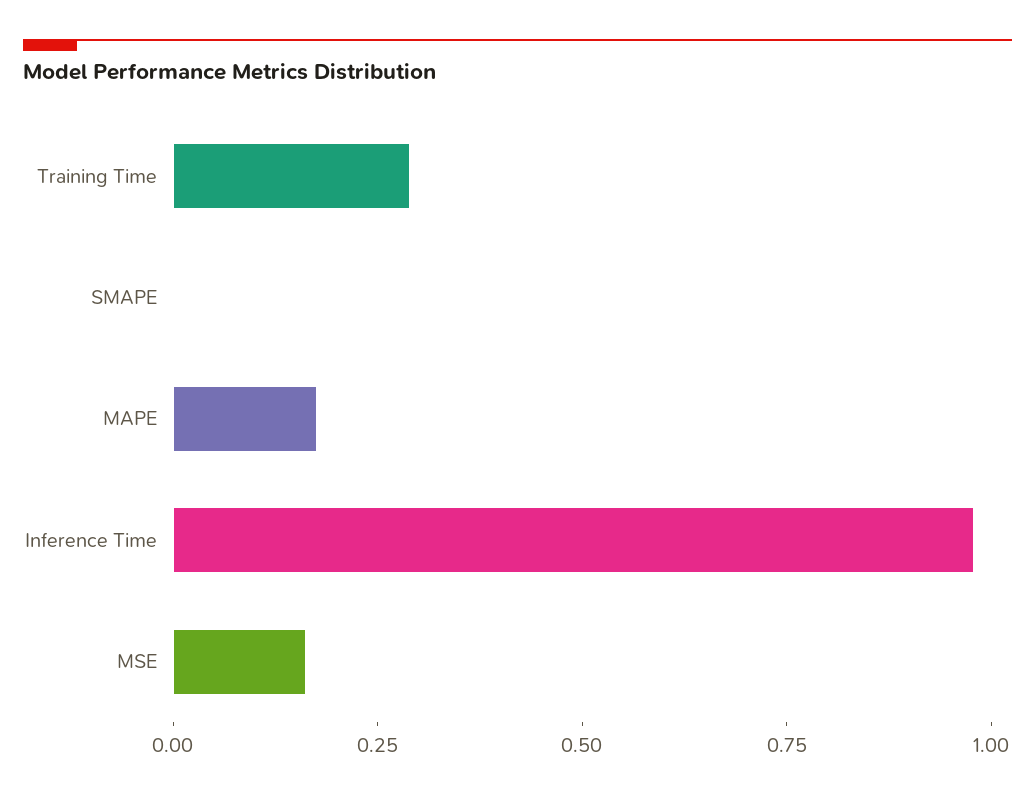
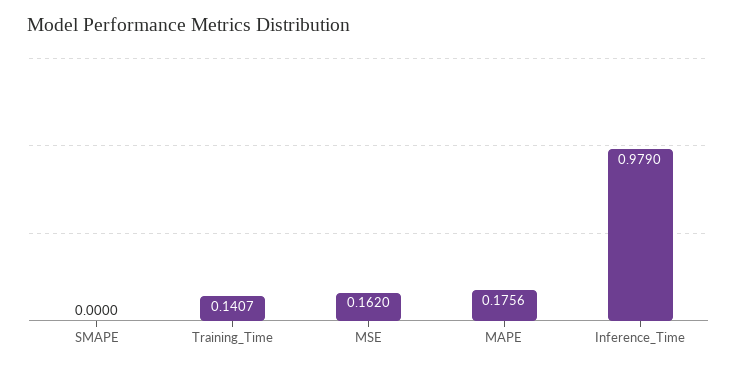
  {
-   "Training Time": 0.3,
+   "Training Time": 0.1407,
    "SMAPE": 0,
    "MAPE": 0.1756,
    "Inference Time": 0.979,
    "MSE": 0.162
  }

